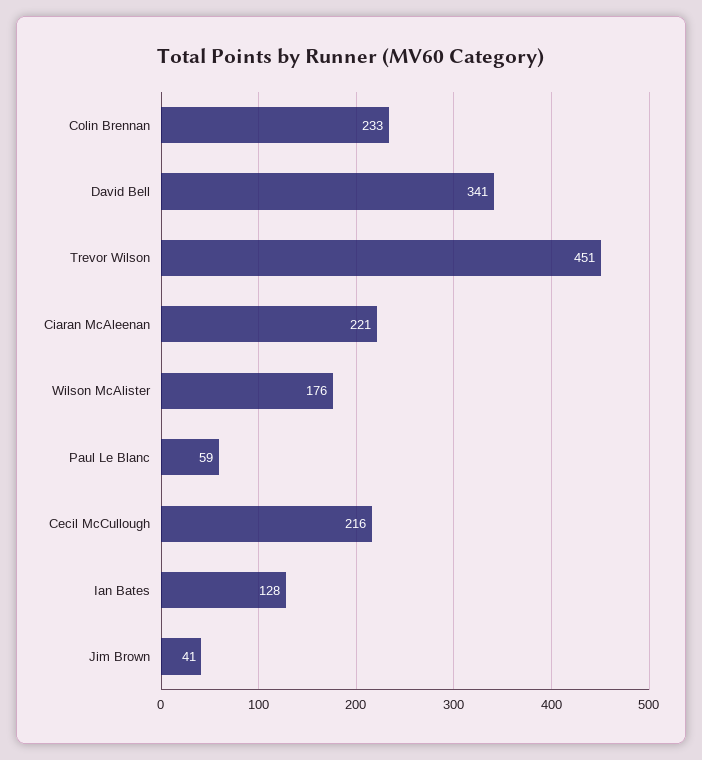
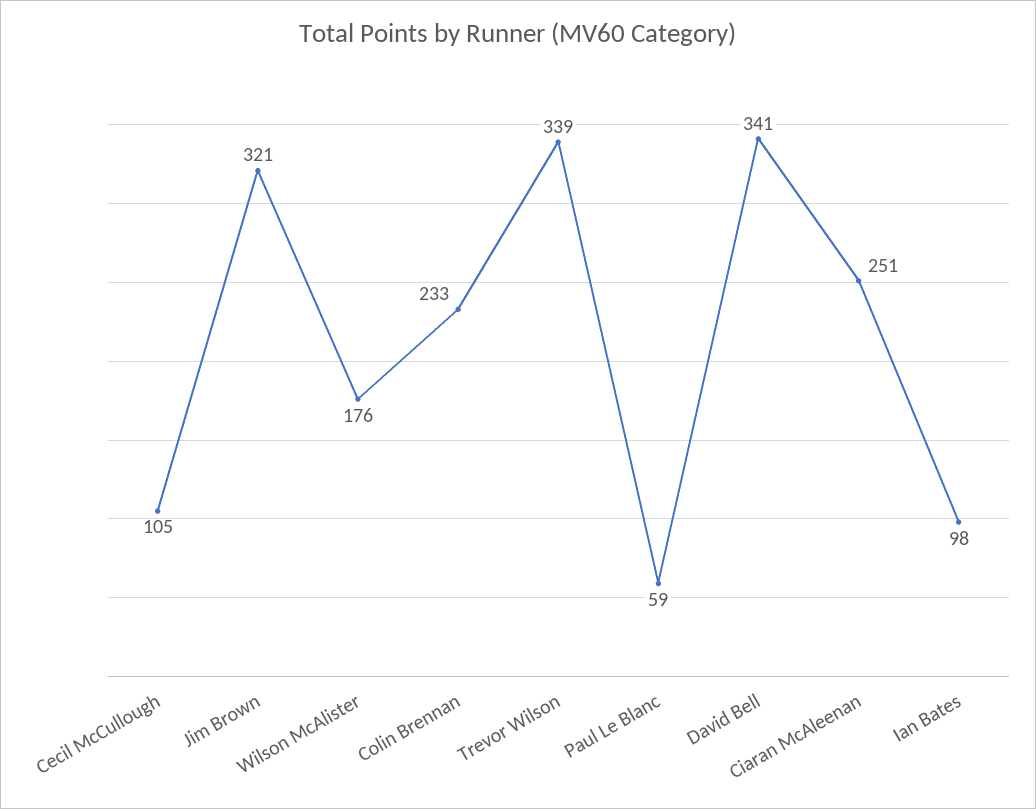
  {
    "Colin Brennan": 233,
    "David Bell": 341,
-   "Trevor Wilson": 451,
+   "Trevor Wilson": 339,
-   "Ciaran McAleenan": 221,
+   "Ciaran McAleenan": 251,
    "Wilson McAlister": 176,
    "Paul Le Blanc": 59,
-   "Cecil McCullough": 216,
+   "Cecil McCullough": 105,
-   "Ian Bates": 128,
+   "Ian Bates": 98,
-   "Jim Brown": 41
+   "Jim Brown": 321
  }

